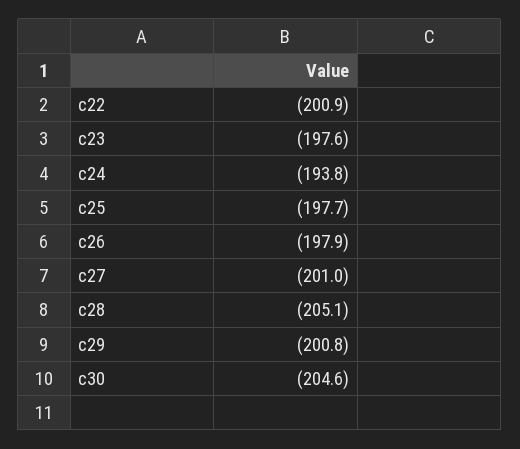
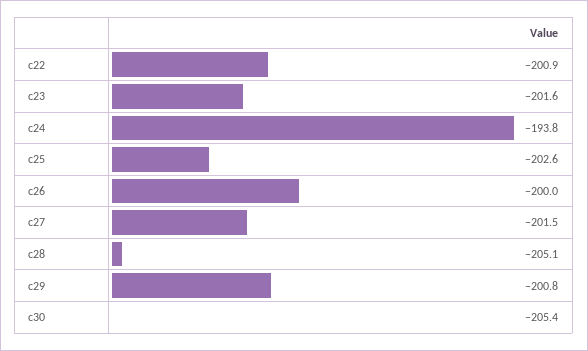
  {
    "c22": -200.9,
-   "c23": -197.6,
+   "c23": -201.6,
    "c24": -193.8,
-   "c25": -197.7,
+   "c25": -202.6,
-   "c26": -197.9,
+   "c26": -200,
-   "c27": -201,
+   "c27": -201.5,
    "c28": -205.1,
    "c29": -200.8,
-   "c30": -204.6
+   "c30": -205.4
  }

